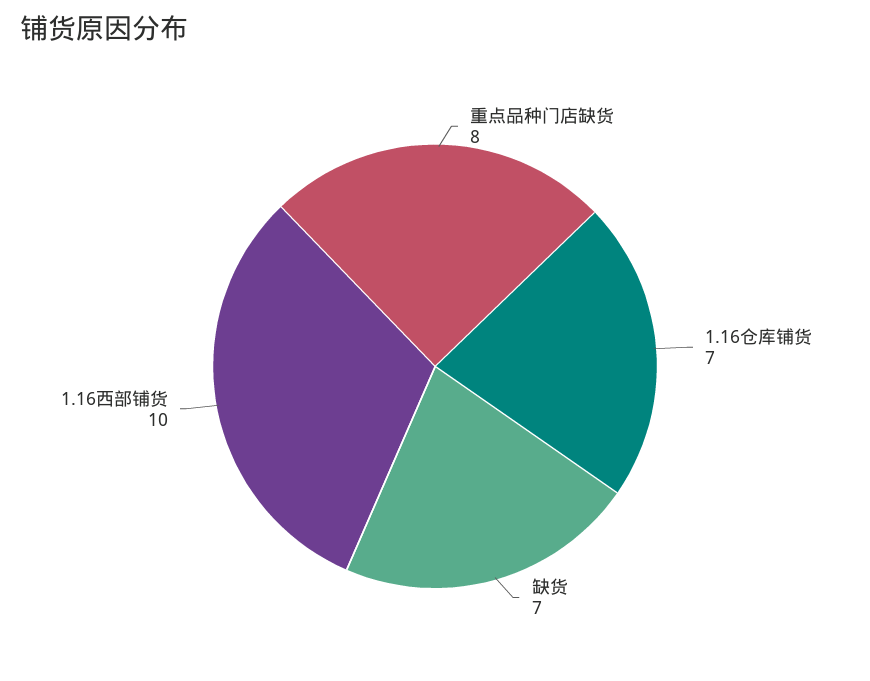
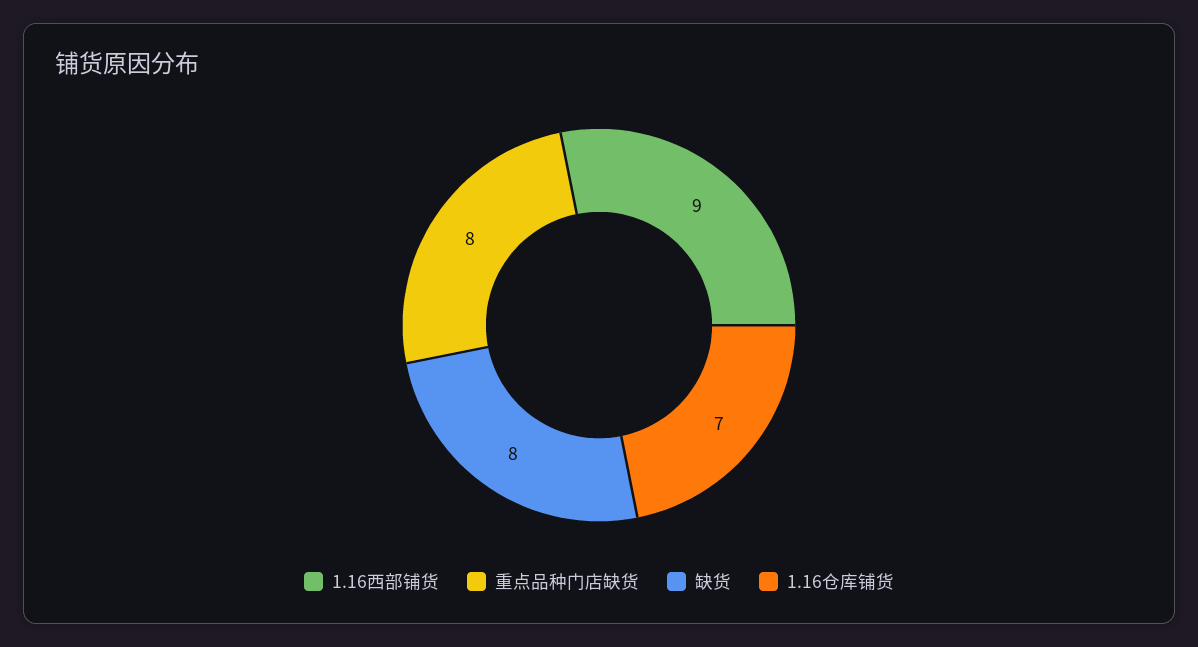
  {
    "重点品种门店缺货": 8,
    "1.16仓库铺货": 7,
-   "缺货": 7,
+   "缺货": 8,
-   "1.16西部铺货": 10
+   "1.16西部铺货": 9
  }

